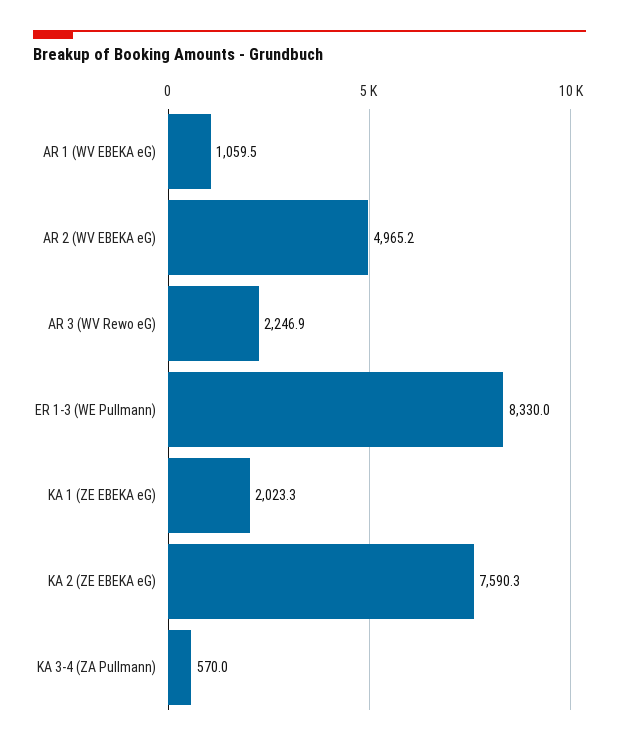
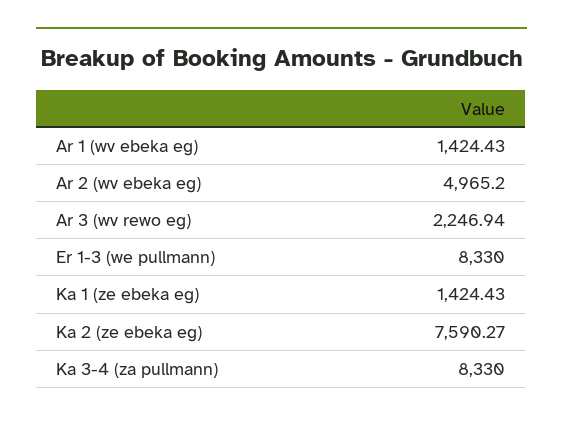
  {
-   "AR 1 (WV EBEKA eG)": 1059.5,
+   "AR 1 (WV EBEKA eG)": 1424.43,
    "AR 2 (WV EBEKA eG)": 4965.2,
    "AR 3 (WV Rewo eG)": 2246.94,
    "ER 1-3 (WE Pullmann)": 8330,
-   "KA 1 (ZE EBEKA eG)": 2023.3,
+   "KA 1 (ZE EBEKA eG)": 1424.43,
    "KA 2 (ZE EBEKA eG)": 7590.27,
-   "KA 3-4 (ZA Pullmann)": 570
+   "KA 3-4 (ZA Pullmann)": 8330
  }

